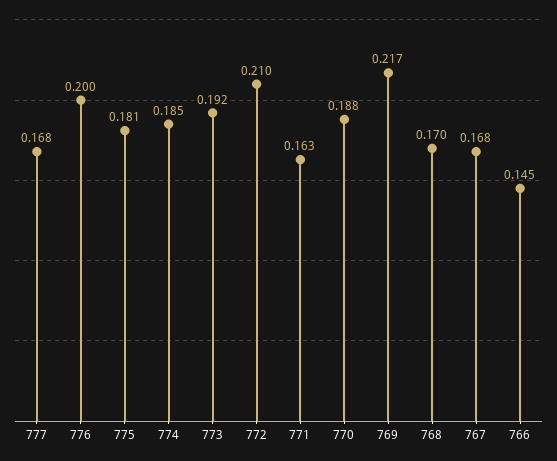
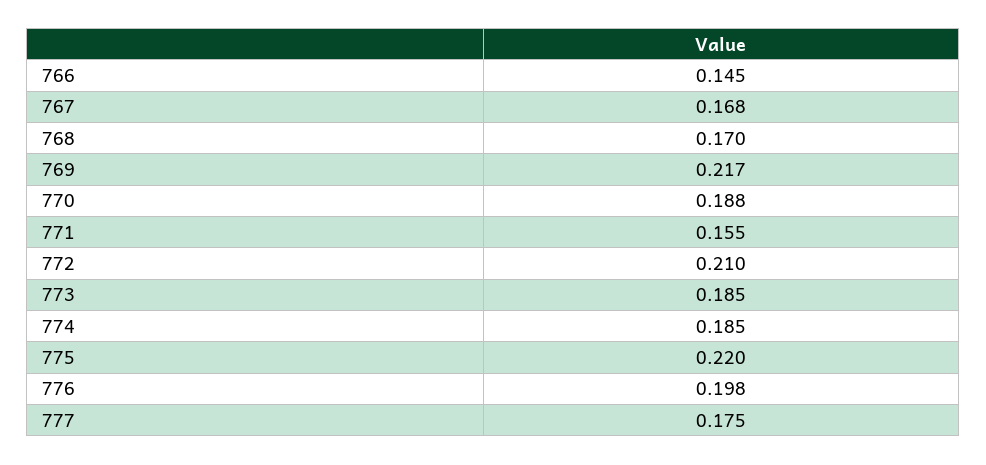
  {
-   "777": 0.168,
+   "777": 0.175,
-   "776": 0.2,
+   "776": 0.198,
-   "775": 0.181,
+   "775": 0.22,
    "774": 0.185,
-   "773": 0.192,
+   "773": 0.185,
    "772": 0.21,
-   "771": 0.163,
+   "771": 0.155,
    "770": 0.188,
    "769": 0.217,
    "768": 0.17,
    "767": 0.168,
    "766": 0.145
  }

